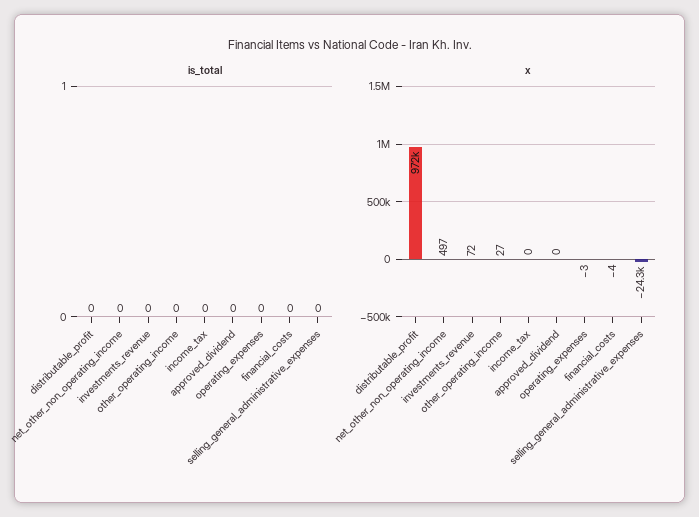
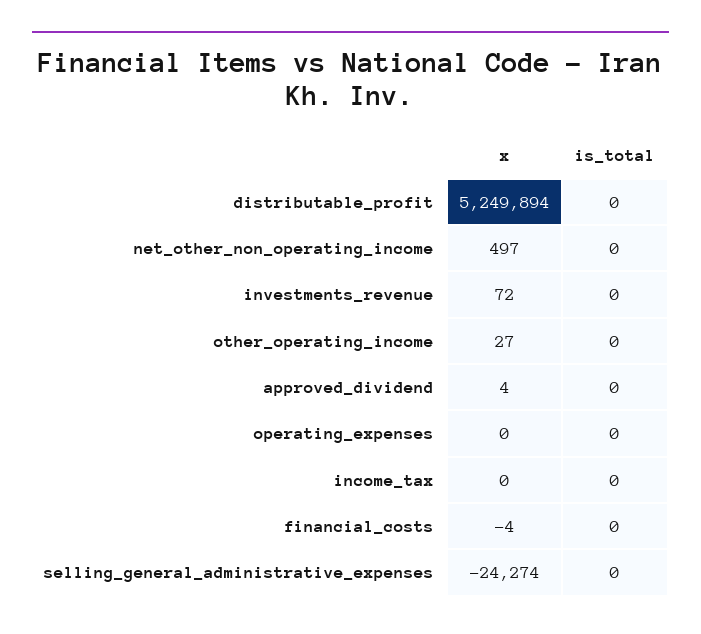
  {
    "is_total": {
      "distributable_profit": 0,
      "net_other_non_operating_income": 0,
      "investments_revenue": 0,
      "other_operating_income": 0,
      "income_tax": 0,
      "approved_dividend": 0,
      "operating_expenses": 0,
      "financial_costs": 0,
      "selling_general_administrative_expenses": 0
    },
    "x": {
-     "distributable_profit": 972000,
+     "distributable_profit": 5249894,
      "net_other_non_operating_income": 497,
      "investments_revenue": 72,
      "other_operating_income": 27,
      "income_tax": 0,
-     "approved_dividend": 0,
+     "approved_dividend": 4,
-     "operating_expenses": -3,
+     "operating_expenses": 0,
      "financial_costs": -4,
      "selling_general_administrative_expenses": -24274
    }
  }

